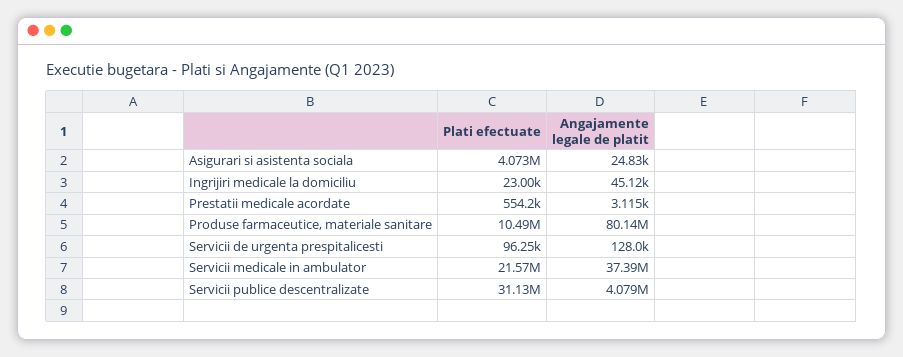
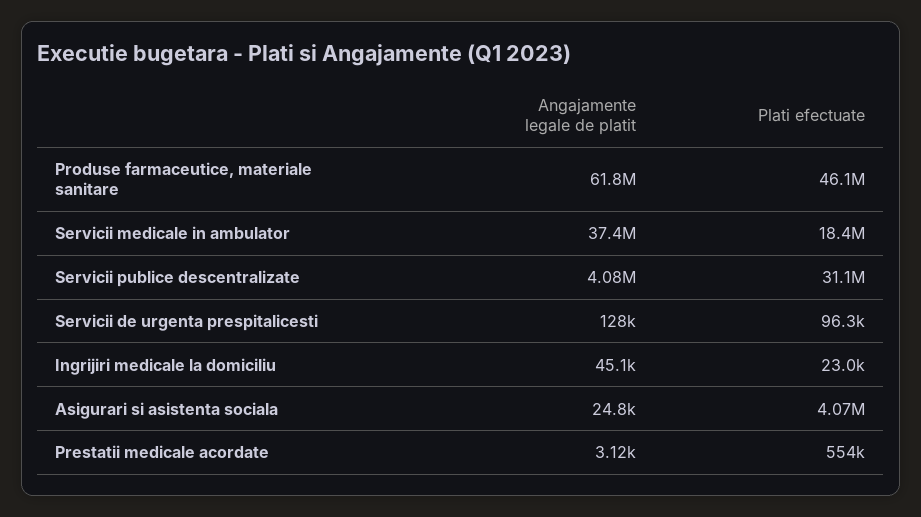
  {
    "Plati efectuate": {
      "Asigurari si asistenta sociala": 4073000,
      "Ingrijiri medicale la domiciliu": 23000,
      "Prestatii medicale acordate": 554200,
-     "Produse farmaceutice, materiale sanitare": 10490000,
+     "Produse farmaceutice, materiale sanitare": 46100000,
      "Servicii de urgenta prespitalicesti": 96250,
-     "Servicii medicale in ambulator": 21570000,
+     "Servicii medicale in ambulator": 18400000,
      "Servicii publice descentralizate": 31130000
    },
    "Angajamente legale de platit": {
      "Asigurari si asistenta sociala": 24830,
      "Ingrijiri medicale la domiciliu": 45120,
      "Prestatii medicale acordate": 3115,
-     "Produse farmaceutice, materiale sanitare": 80140000,
+     "Produse farmaceutice, materiale sanitare": 61800000,
      "Servicii de urgenta prespitalicesti": 128000,
      "Servicii medicale in ambulator": 37390000,
      "Servicii publice descentralizate": 4079000
    }
  }

